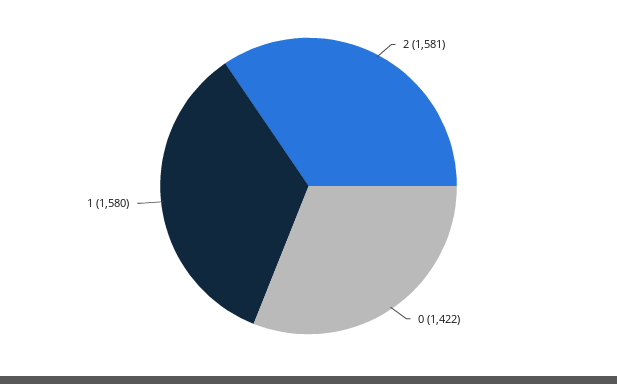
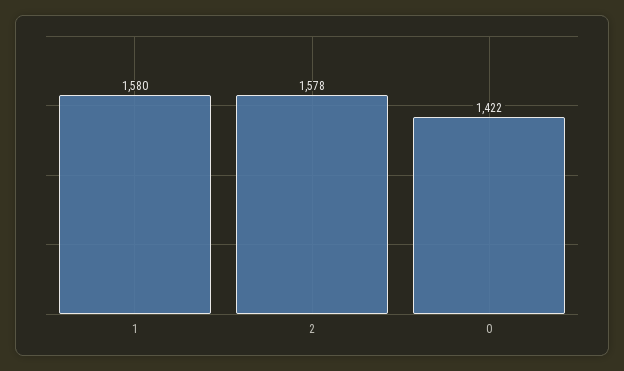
  {
-   "2": 1581,
+   "2": 1578,
    "0": 1422,
    "1": 1580
  }

